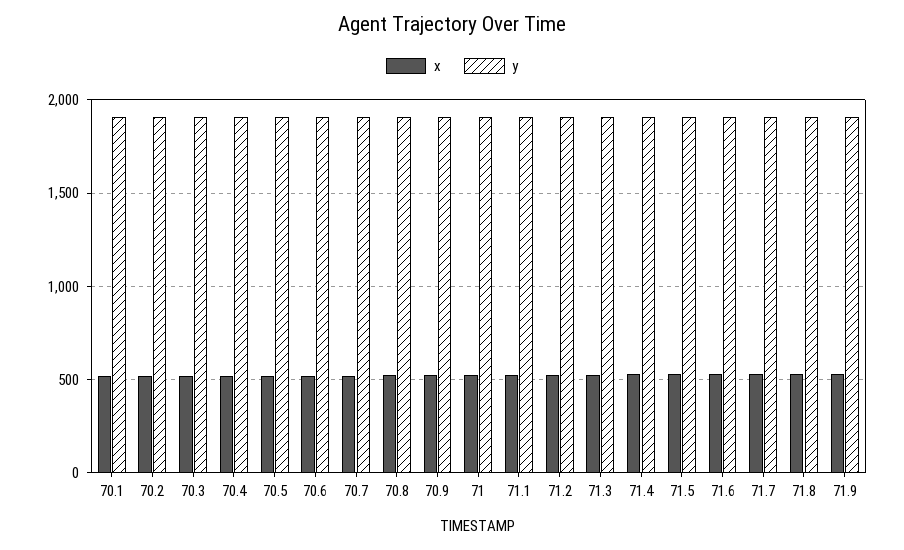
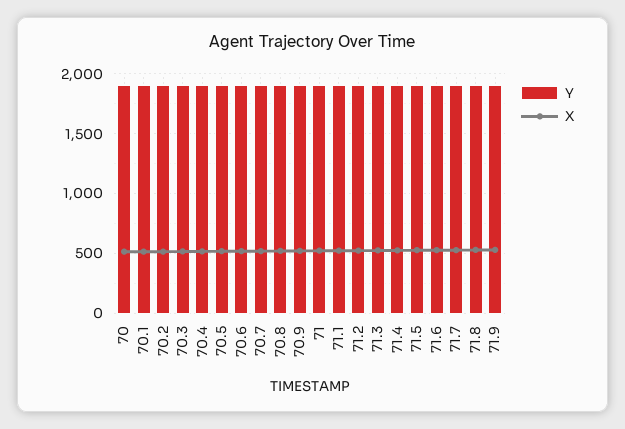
  {
    "x": {
      "70.1": 500,
      "70.2": 500,
      "70.3": 500,
      "70.4": 500,
      "70.5": 500,
      "70.6": 500,
      "70.7": 500,
      "70.8": 500,
      "70.9": 500,
      "71": 500,
      "71.1": 500,
      "71.2": 550,
      "71.3": 550,
      "71.4": 550,
      "71.5": 550,
      "71.6": 550,
      "71.7": 550,
      "71.8": 550,
-     "71.9": 550
+     "71.9": 550,
+     "70": 500
    },
    "y": {
      "70.1": 1900,
      "70.2": 1900,
      "70.3": 1900,
      "70.4": 1900,
      "70.5": 1900,
      "70.6": 1900,
      "70.7": 1900,
      "70.8": 1900,
      "70.9": 1900,
      "71": 1900,
      "71.1": 1900,
      "71.2": 1900,
      "71.3": 1900,
      "71.4": 1900,
      "71.5": 1900,
      "71.6": 1900,
      "71.7": 1900,
      "71.8": 1900,
-     "71.9": 1900
+     "71.9": 1900,
+     "70": 1900
    }
  }

